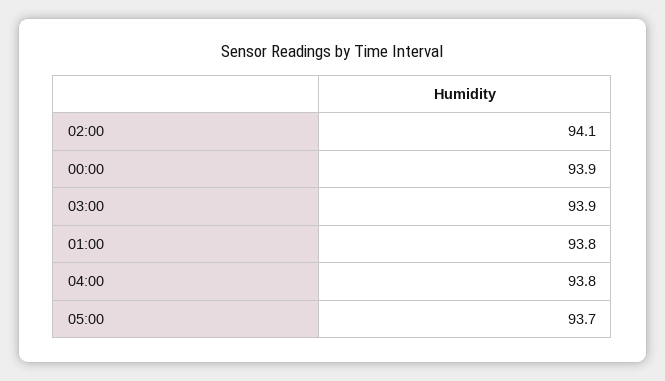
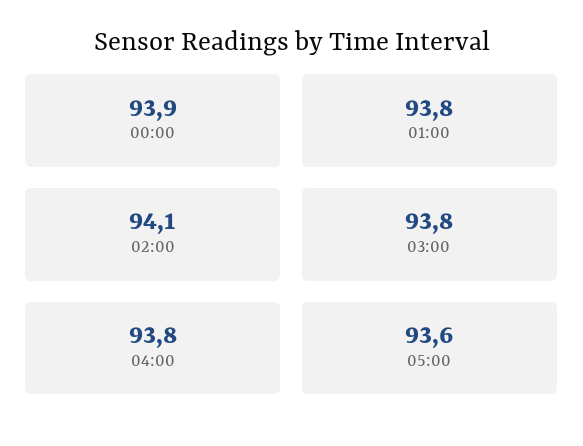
  {
    "02:00": 94.1,
    "00:00": 93.9,
-   "03:00": 93.9,
+   "03:00": 93.8,
    "01:00": 93.8,
    "04:00": 93.8,
-   "05:00": 93.7
+   "05:00": 93.6
  }

